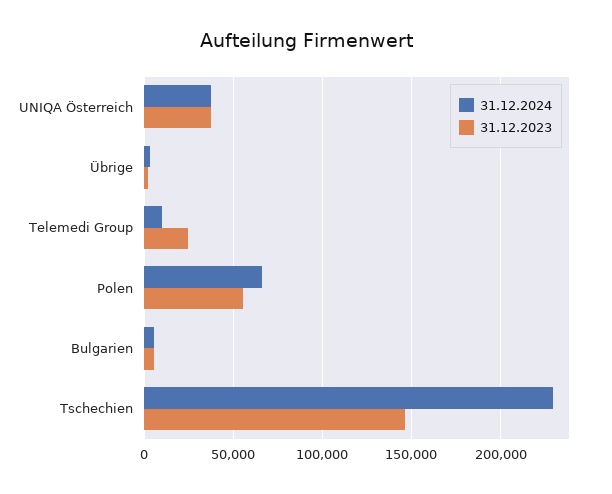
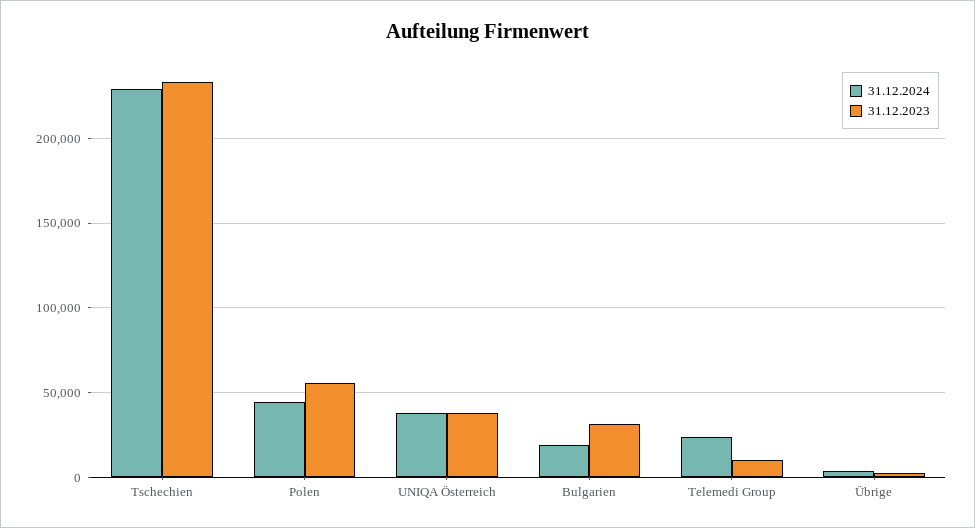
  {
    "31.12.2024": {
      "UNIQA Österreich": 40000,
      "Übrige": 5000,
-     "Telemedi Group": 10000,
+     "Telemedi Group": 25000,
-     "Polen": 65000,
+     "Polen": 45000,
-     "Bulgarien": 5000,
+     "Bulgarien": 20000,
      "Tschechien": 230000
    },
    "31.12.2023": {
      "UNIQA Österreich": 40000,
      "Übrige": 0,
-     "Telemedi Group": 25000,
+     "Telemedi Group": 10000,
      "Polen": 55000,
-     "Bulgarien": 5000,
+     "Bulgarien": 30000,
-     "Tschechien": 145000
+     "Tschechien": 235000
    }
  }

